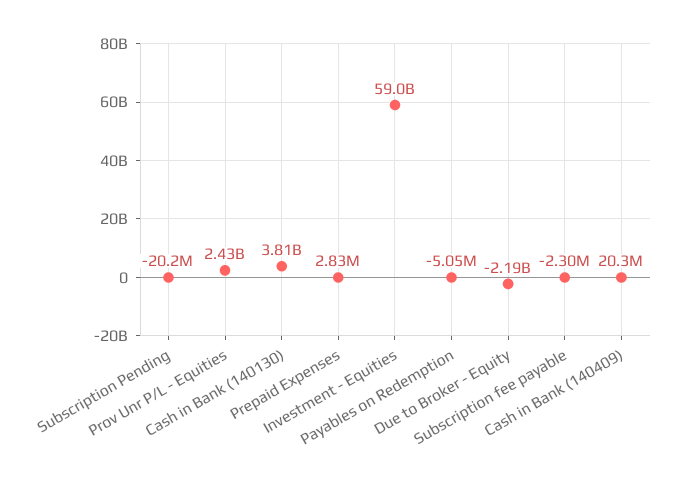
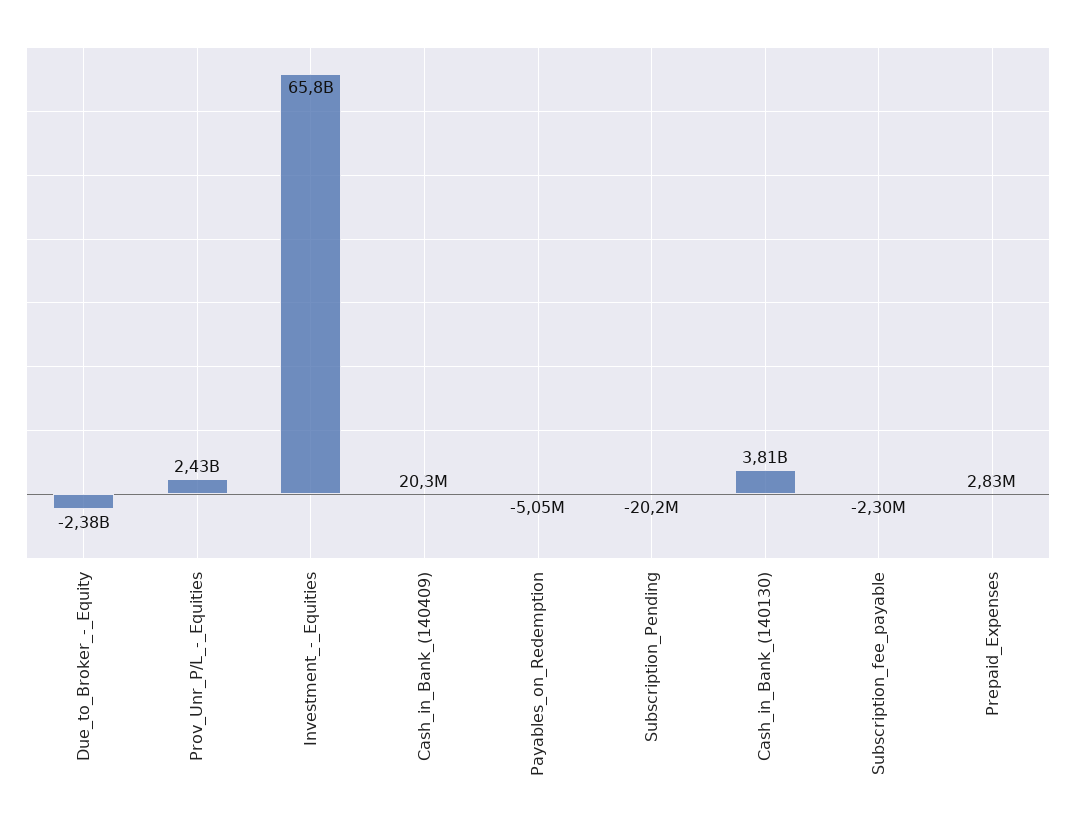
  {
    "Subscription Pending": -20200000,
    "Prov Unr P/L - Equities": 2430000000,
    "Cash in Bank (140130)": 3810000000,
    "Prepaid Expenses": 2830000,
-   "Investment - Equities": 59000000000,
+   "Investment - Equities": 65800000000,
    "Payables on Redemption": -5050000,
-   "Due to Broker - Equity": -2190000000,
+   "Due to Broker - Equity": -2380000000,
    "Subscription fee payable": -2300000,
    "Cash in Bank (140409)": 20300000
  }

